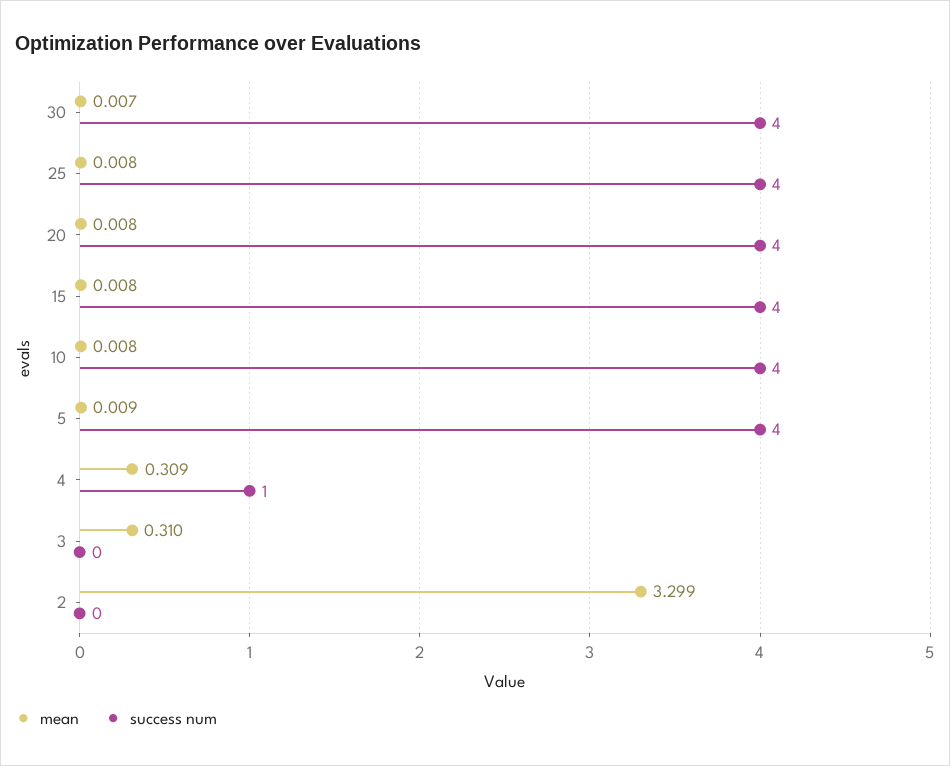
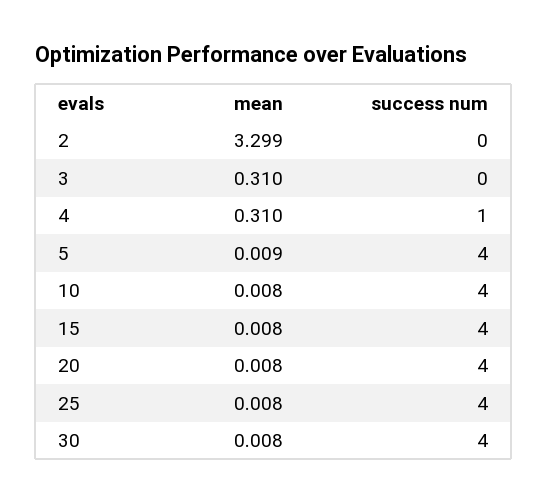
  {
    "mean": {
-     "30": 0.007,
+     "30": 0.008,
      "25": 0.008,
      "20": 0.008,
      "15": 0.008,
      "10": 0.008,
      "5": 0.009,
-     "4": 0.309,
+     "4": 0.31,
      "3": 0.31,
      "2": 3.299
    },
    "success num": {
      "30": 4,
      "25": 4,
      "20": 4,
      "15": 4,
      "10": 4,
      "5": 4,
      "4": 1,
      "3": 0,
      "2": 0
    }
  }

